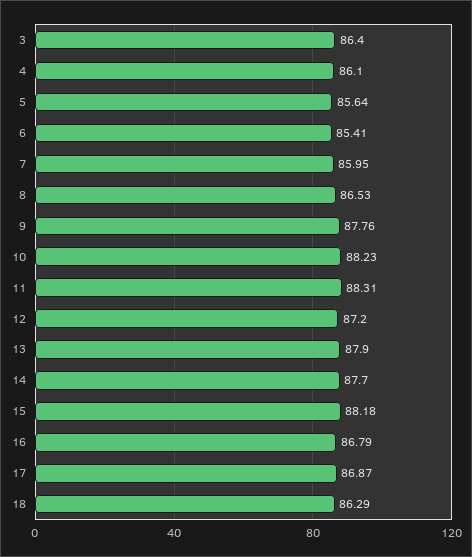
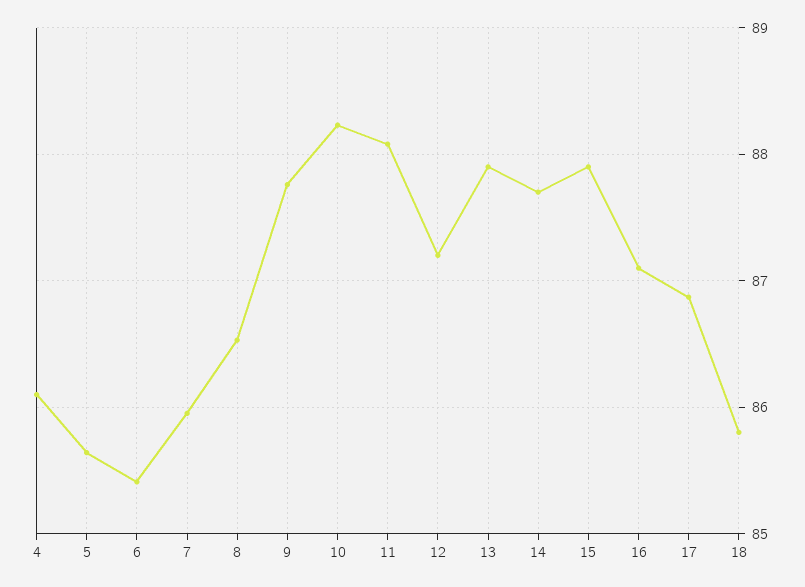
  {
-   "3": 86.4,
    "4": 86.1,
    "5": 85.64,
    "6": 85.41,
    "7": 85.95,
    "8": 86.53,
    "9": 87.76,
    "10": 88.23,
-   "11": 88.31,
+   "11": 88.1,
    "12": 87.2,
    "13": 87.9,
    "14": 87.7,
-   "15": 88.18,
+   "15": 87.9,
-   "16": 86.79,
+   "16": 87.1,
    "17": 86.87,
-   "18": 86.29
+   "18": 85.8
  }

